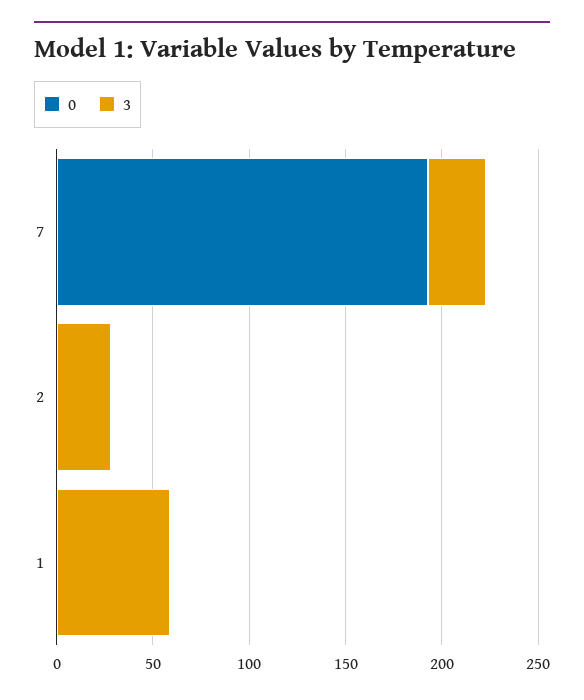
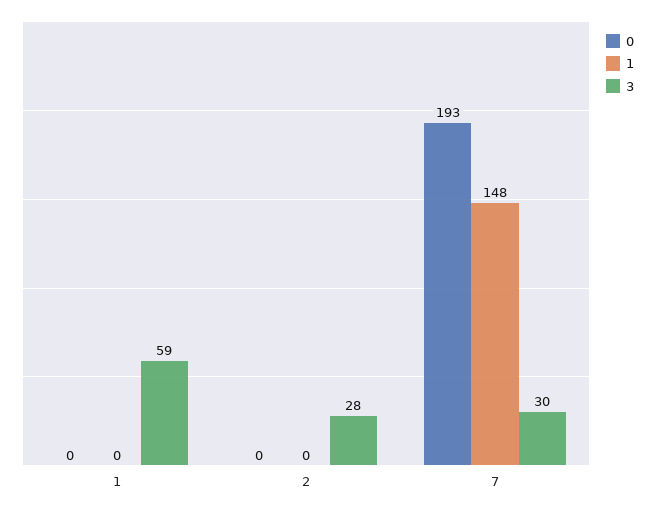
  {
    "0": {
      "7": 193,
      "2": 0,
      "1": 0
    },
    "3": {
      "7": 30,
      "2": 28,
      "1": 59
-   }
+   },
+   "1": {
+     "1": 0,
+     "2": 0,
+     "7": 148
+   }
  }

